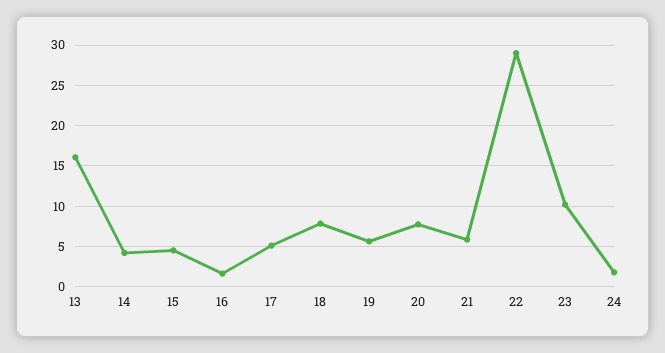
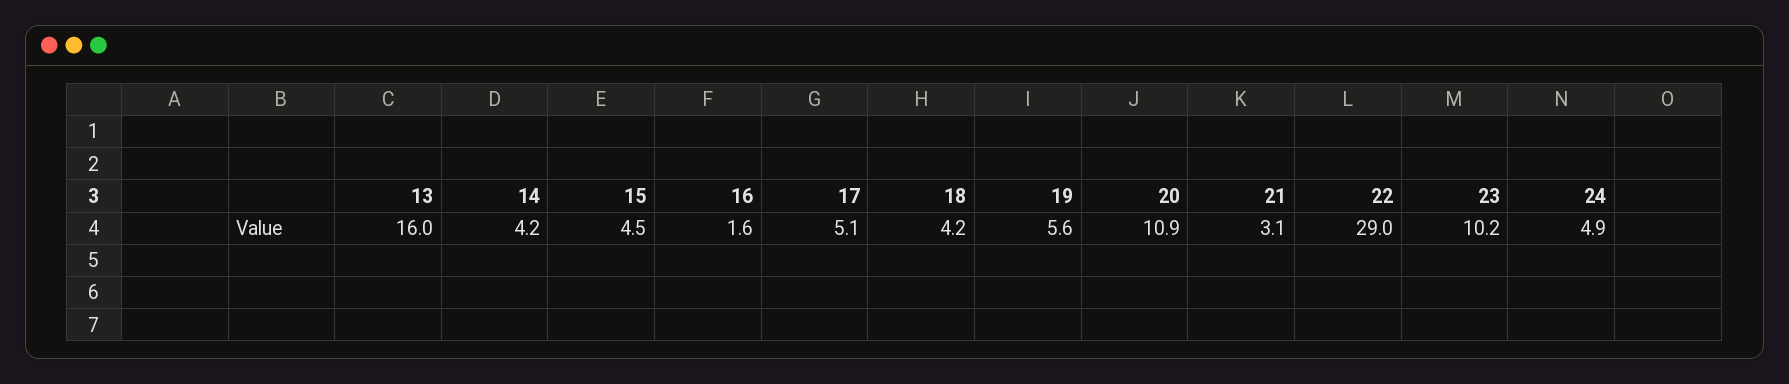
  {
    "13": 16,
    "14": 4.2,
    "15": 4.5,
    "16": 1.6,
    "17": 5.1,
-   "18": 8,
+   "18": 4.2,
    "19": 5.6,
-   "20": 8,
+   "20": 10.9,
-   "21": 6,
+   "21": 3.1,
    "22": 29,
    "23": 10.2,
-   "24": 2
+   "24": 4.9
  }

